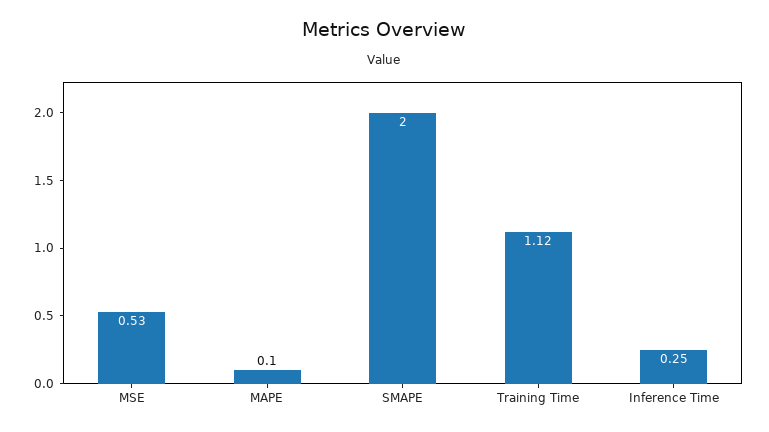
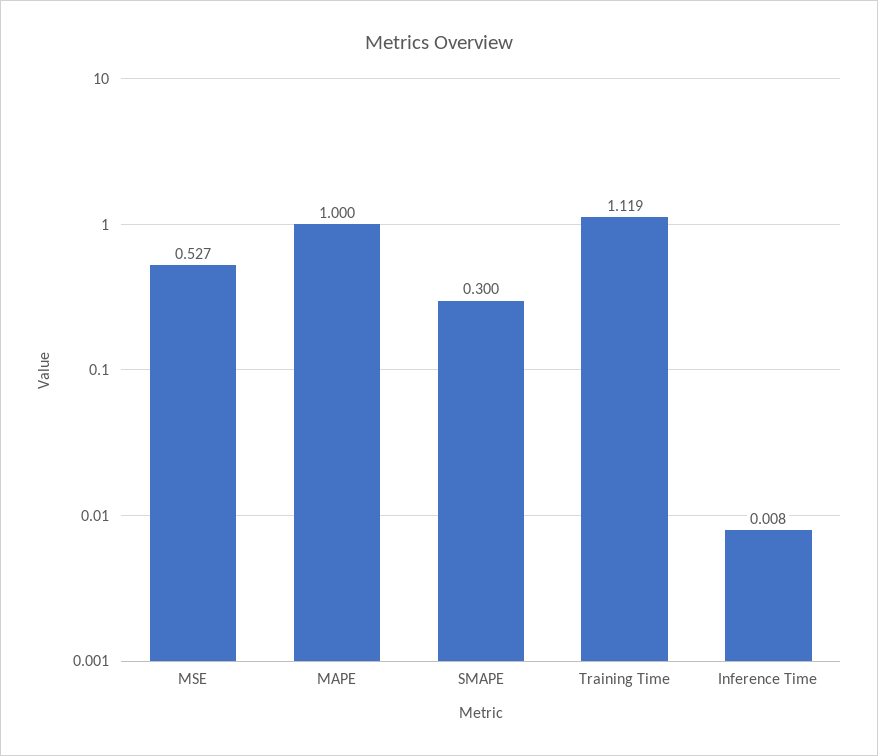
  {
    "MSE": 0.527,
-   "MAPE": 0.1,
+   "MAPE": 1,
-   "SMAPE": 2,
+   "SMAPE": 0.3,
    "Training Time": 1.119,
-   "Inference Time": 0.25
+   "Inference Time": 0.008
  }

